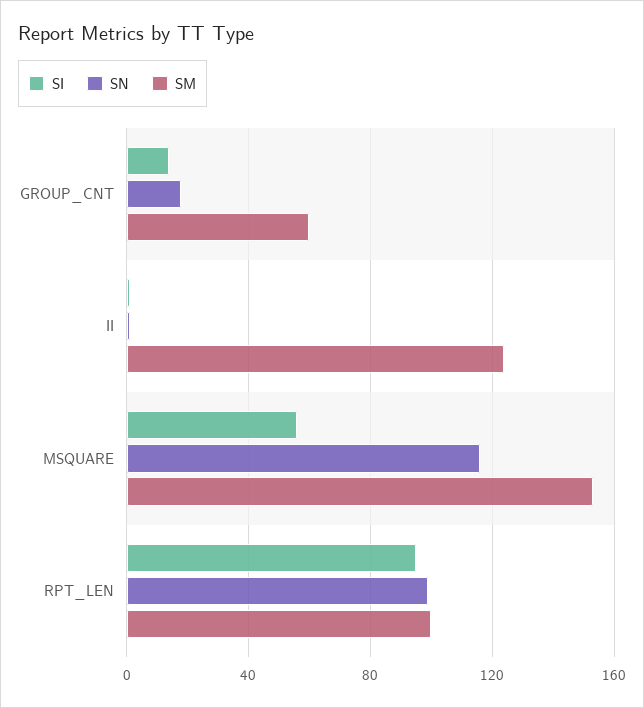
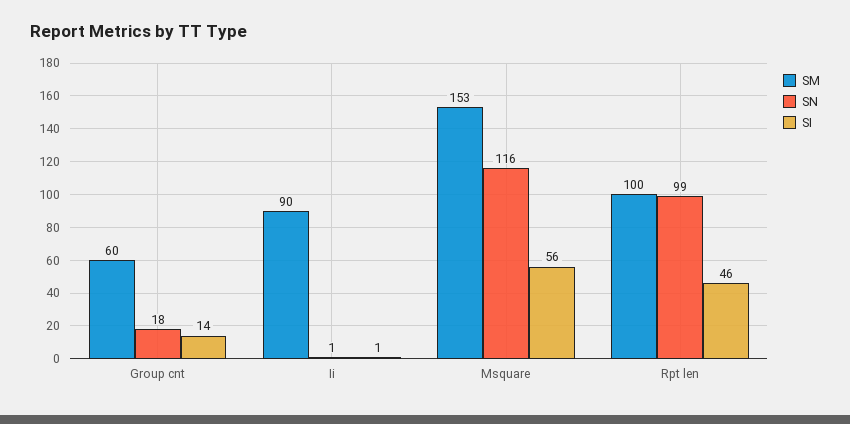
  {
    "SI": {
      "GROUP_CNT": 14,
      "II": 1,
      "MSQUARE": 56,
-     "RPT_LEN": 95
+     "RPT_LEN": 46
    },
    "SN": {
      "GROUP_CNT": 18,
      "II": 1,
      "MSQUARE": 116,
      "RPT_LEN": 99
    },
    "SM": {
      "GROUP_CNT": 60,
-     "II": 125,
+     "II": 90,
      "MSQUARE": 153,
      "RPT_LEN": 100
    }
  }

